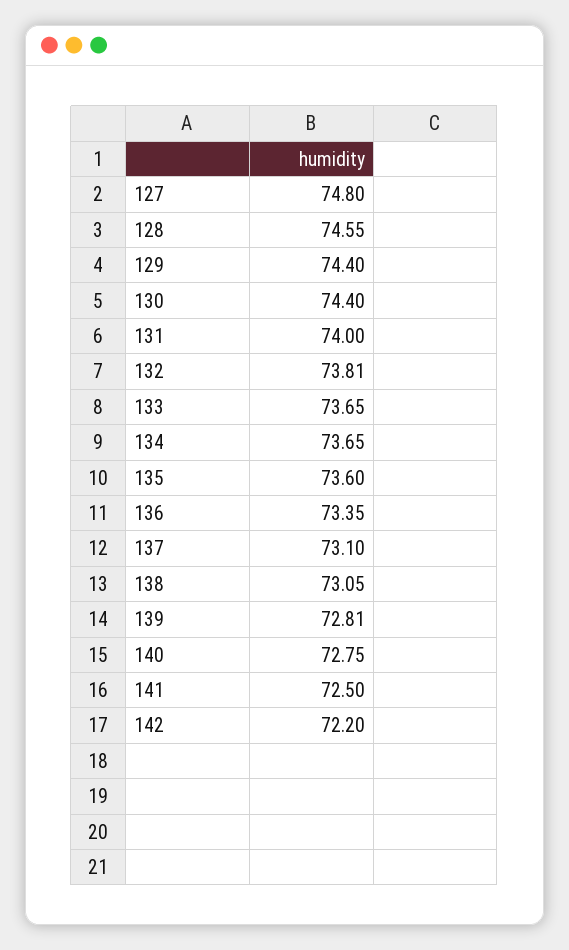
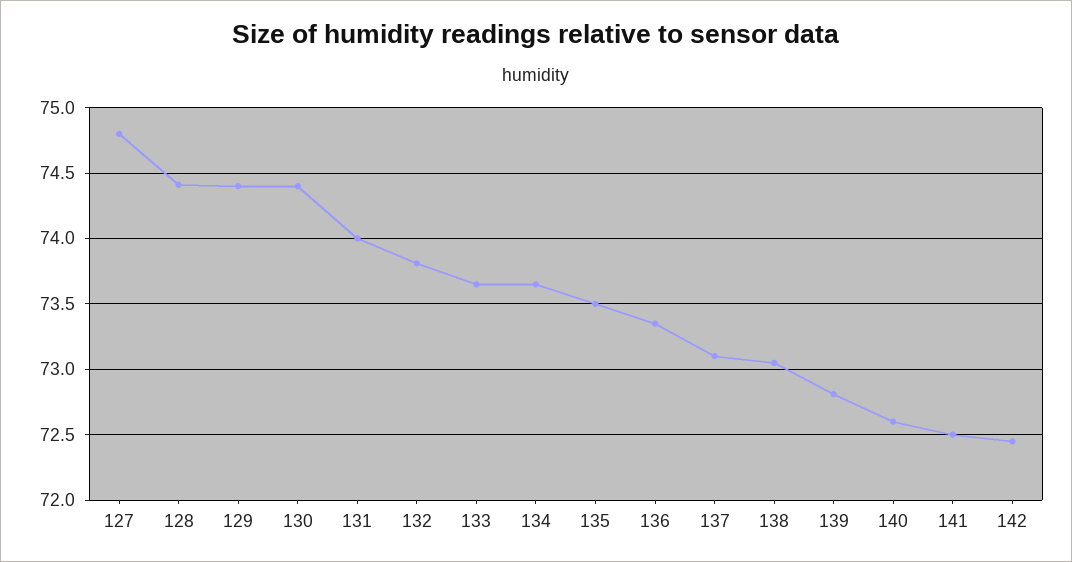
  {
    "127": 74.8,
-   "128": 74.55,
+   "128": 74.4,
    "129": 74.4,
    "130": 74.4,
    "131": 74,
    "132": 73.81,
    "133": 73.65,
    "134": 73.65,
-   "135": 73.6,
+   "135": 73.5,
    "136": 73.35,
    "137": 73.1,
    "138": 73.05,
    "139": 72.81,
-   "140": 72.75,
+   "140": 72.6,
    "141": 72.5,
-   "142": 72.2
+   "142": 72.45
  }

